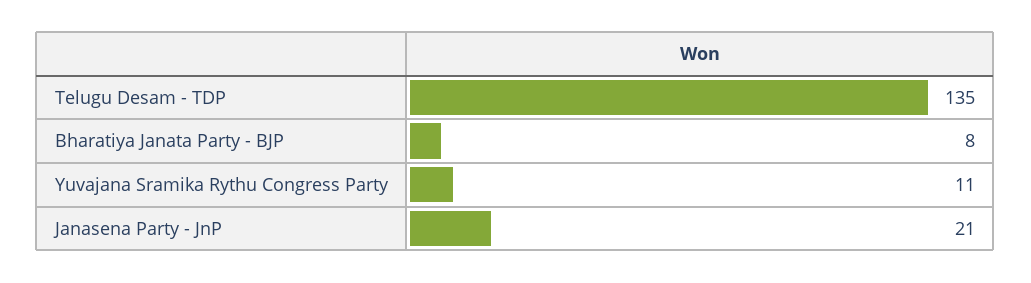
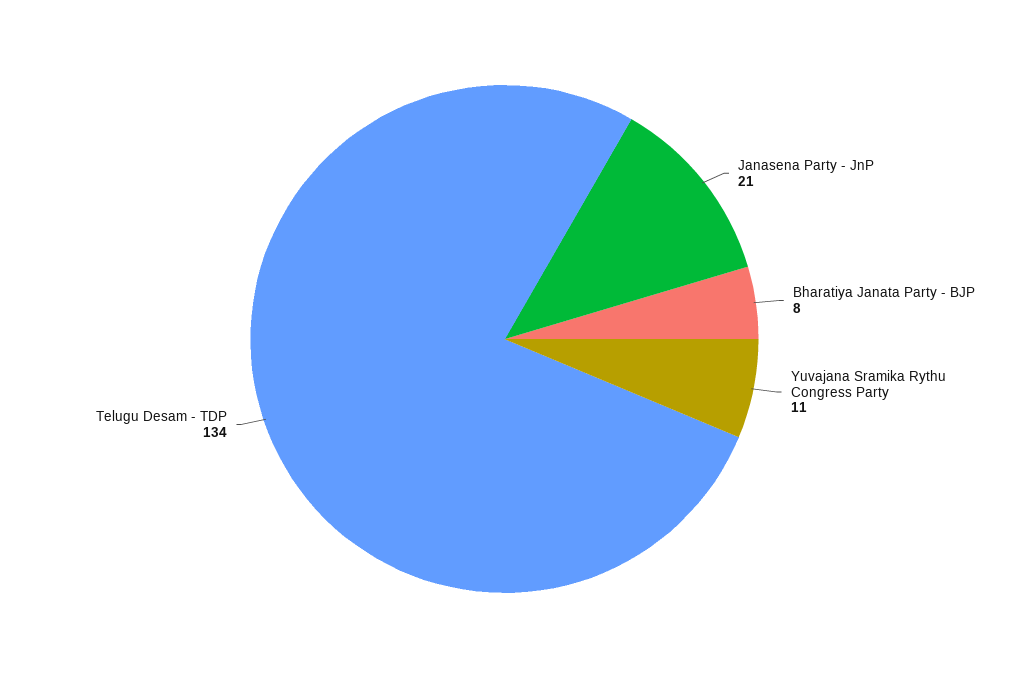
  {
-   "Telugu Desam - TDP": 135,
+   "Telugu Desam - TDP": 134,
    "Bharatiya Janata Party - BJP": 8,
    "Yuvajana Sramika Rythu Congress Party": 11,
    "Janasena Party - JnP": 21
  }

